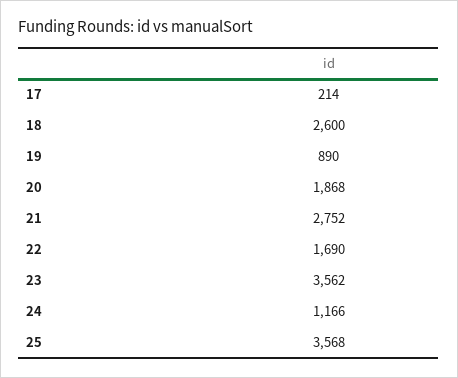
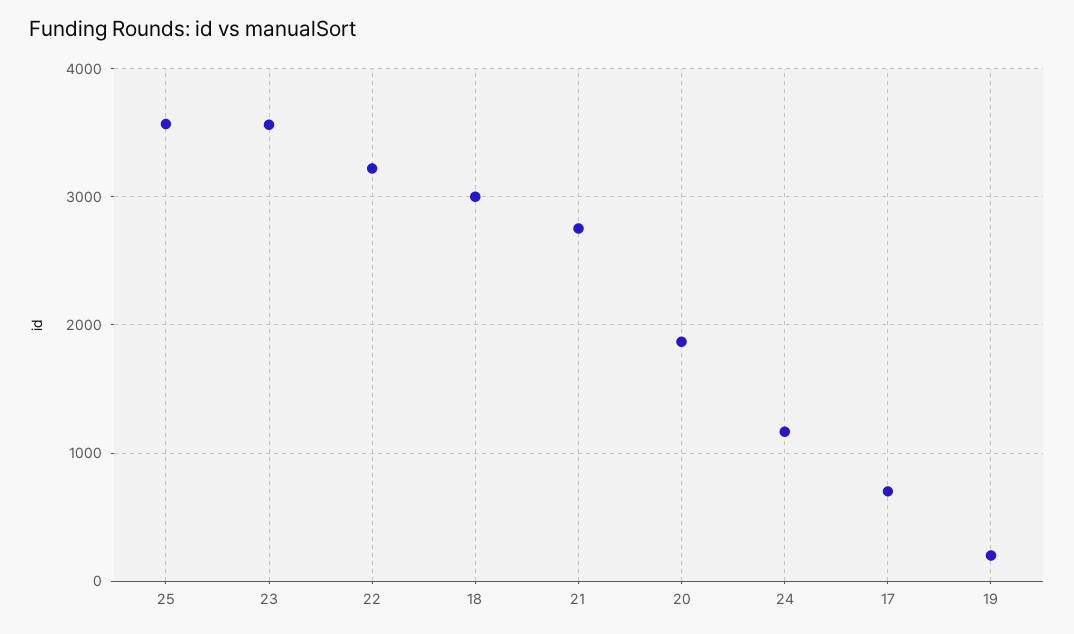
  {
-   "17": 214,
+   "17": 700,
-   "18": 2600,
+   "18": 3000,
-   "19": 890,
+   "19": 200,
    "20": 1868,
    "21": 2752,
-   "22": 1690,
+   "22": 3200,
    "23": 3562,
    "24": 1166,
    "25": 3568
  }

